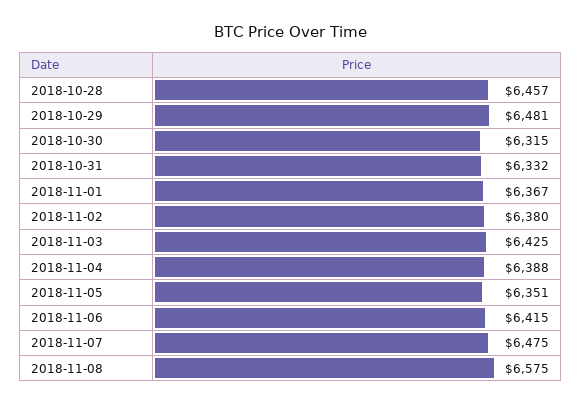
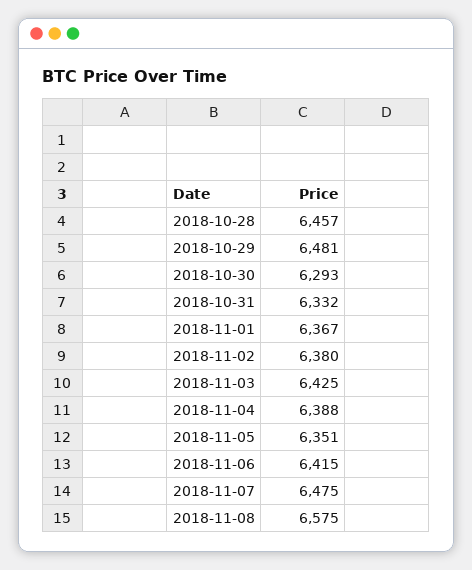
  {
    "2018-10-28": 6457,
    "2018-10-29": 6481,
-   "2018-10-30": 6315,
+   "2018-10-30": 6293,
    "2018-10-31": 6332,
    "2018-11-01": 6367,
    "2018-11-02": 6380,
    "2018-11-03": 6425,
    "2018-11-04": 6388,
    "2018-11-05": 6351,
    "2018-11-06": 6415,
    "2018-11-07": 6475,
    "2018-11-08": 6575
  }

